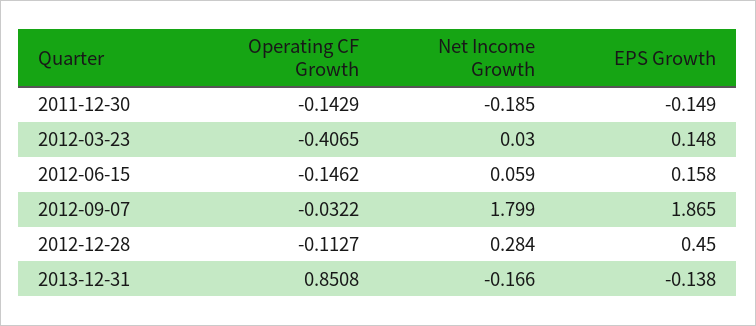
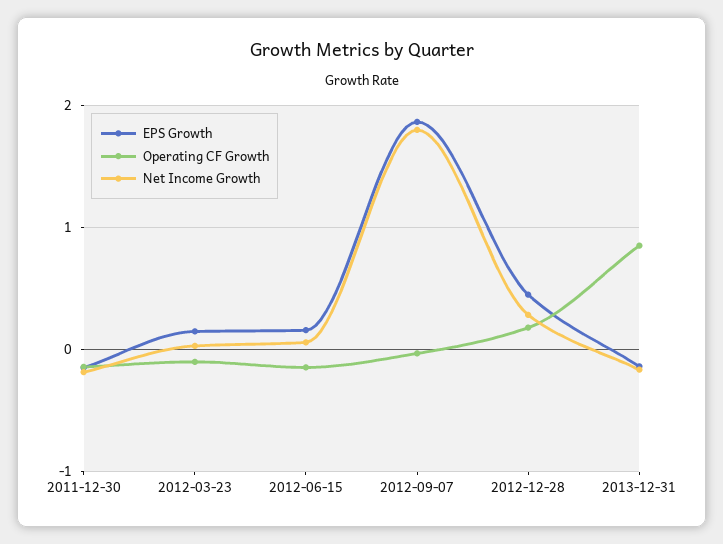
  {
    "Operating CF Growth": {
      "2011-12-30": -0.1429,
-     "2012-03-23": -0.4065,
+     "2012-03-23": -0.1,
      "2012-06-15": -0.1462,
      "2012-09-07": -0.0322,
-     "2012-12-28": -0.1127,
+     "2012-12-28": 0.2,
      "2013-12-31": 0.8508
    },
    "Net Income Growth": {
      "2011-12-30": -0.185,
      "2012-03-23": 0.03,
      "2012-06-15": 0.059,
      "2012-09-07": 1.799,
      "2012-12-28": 0.284,
      "2013-12-31": -0.166
    },
    "EPS Growth": {
      "2011-12-30": -0.149,
      "2012-03-23": 0.148,
      "2012-06-15": 0.158,
      "2012-09-07": 1.865,
      "2012-12-28": 0.45,
      "2013-12-31": -0.138
    }
  }

